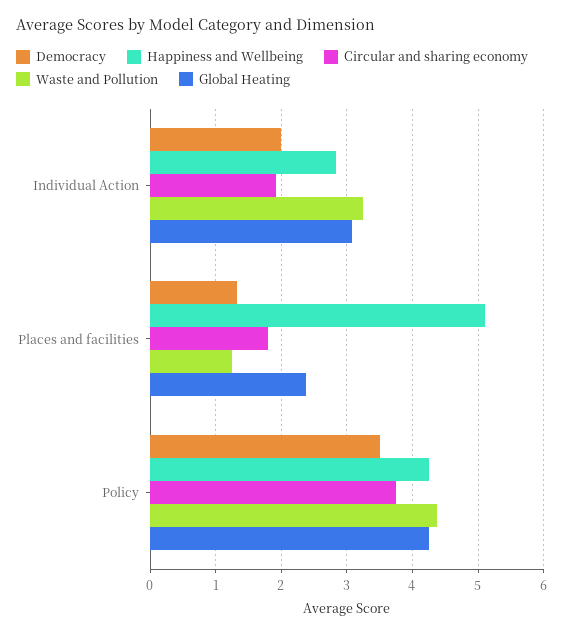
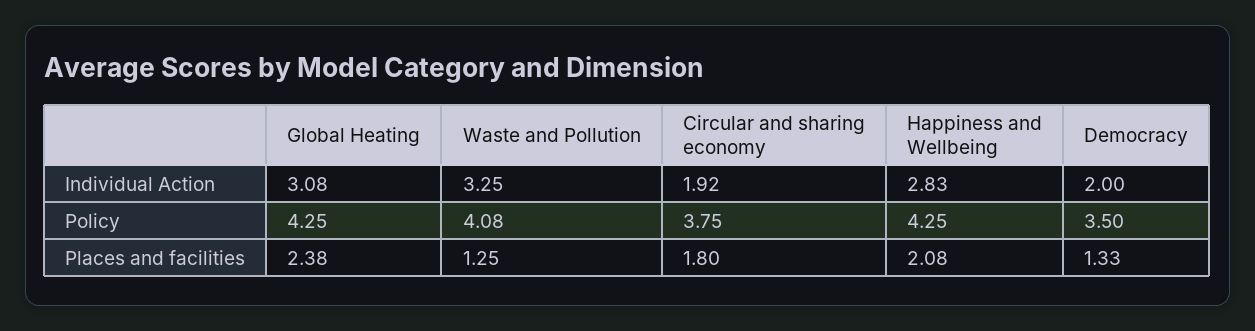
  {
    "Democracy": {
      "Individual Action": 2,
      "Places and facilities": 1.33,
      "Policy": 3.5
    },
    "Happiness and Wellbeing": {
      "Individual Action": 2.83,
-     "Places and facilities": 5.1,
+     "Places and facilities": 2.08,
      "Policy": 4.25
    },
    "Circular and sharing economy": {
      "Individual Action": 1.92,
      "Places and facilities": 1.8,
      "Policy": 3.75
    },
    "Waste and Pollution": {
      "Individual Action": 3.25,
      "Places and facilities": 1.25,
-     "Policy": 4.4
+     "Policy": 4.08
    },
    "Global Heating": {
      "Individual Action": 3.08,
      "Places and facilities": 2.38,
      "Policy": 4.25
    }
  }

